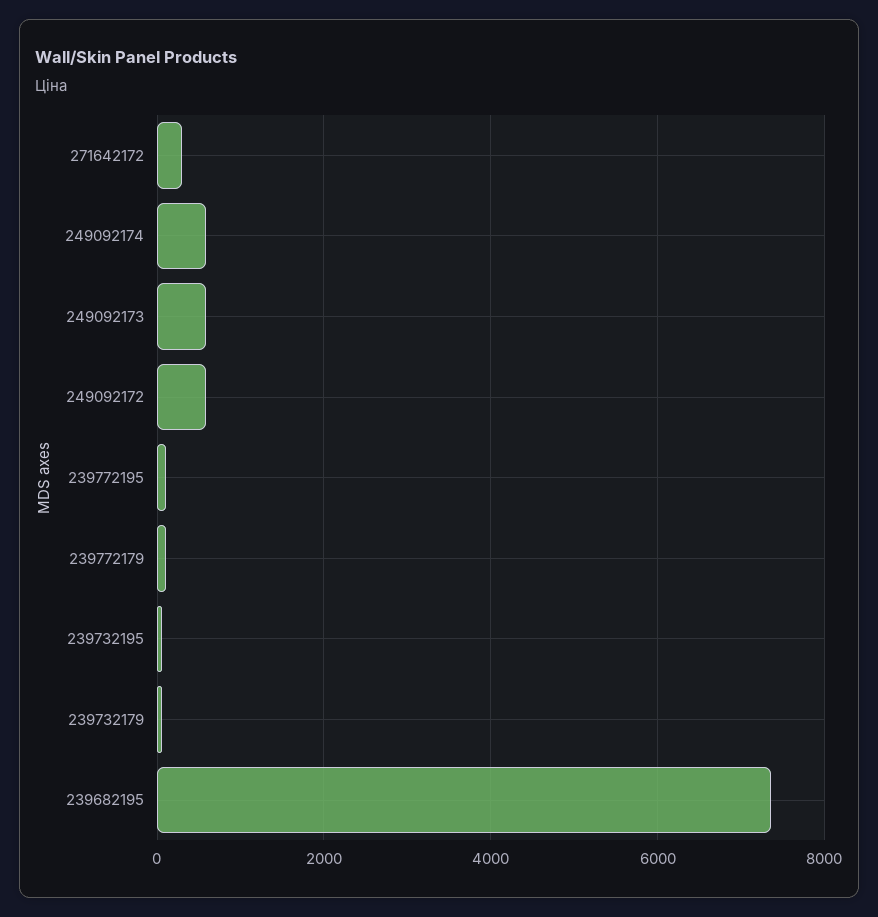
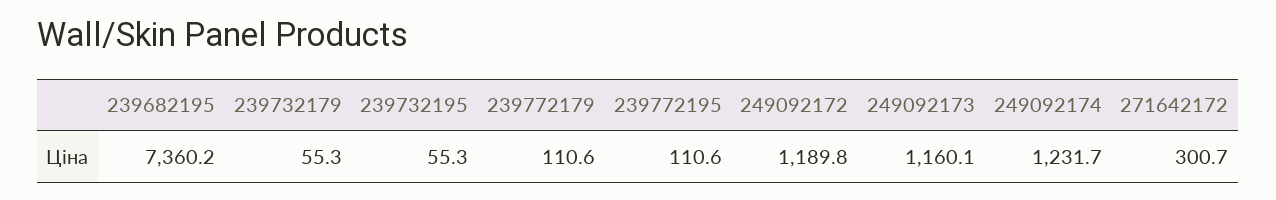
  {
    "271642172": 300.7,
-   "249092174": 600,
+   "249092174": 1231.7,
-   "249092173": 600,
+   "249092173": 1160.1,
-   "249092172": 600,
+   "249092172": 1189.8,
    "239772195": 110.6,
    "239772179": 110.6,
    "239732195": 55.3,
    "239732179": 55.3,
    "239682195": 7360.2
  }

